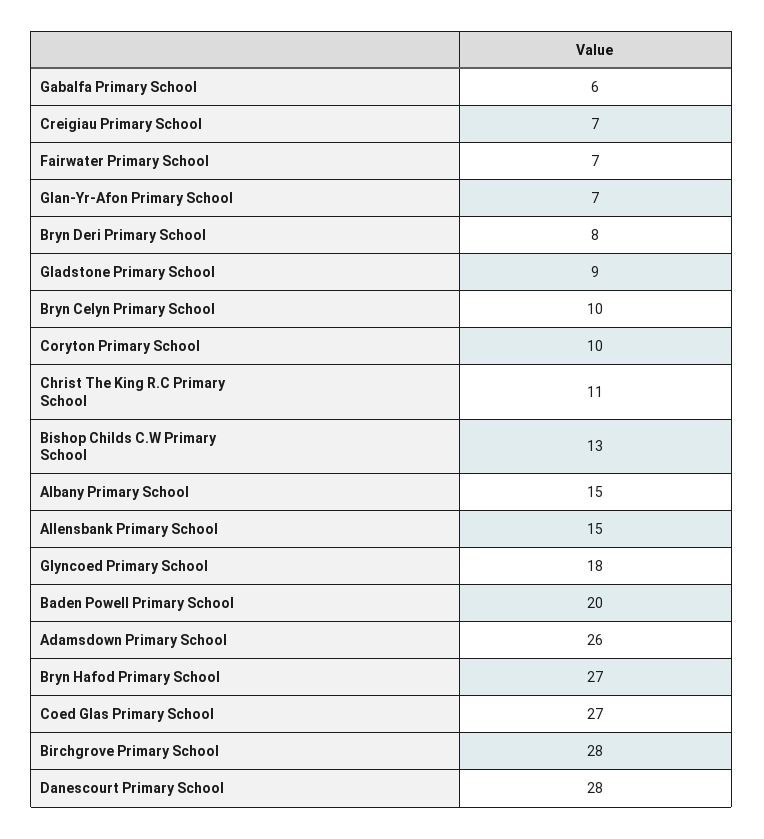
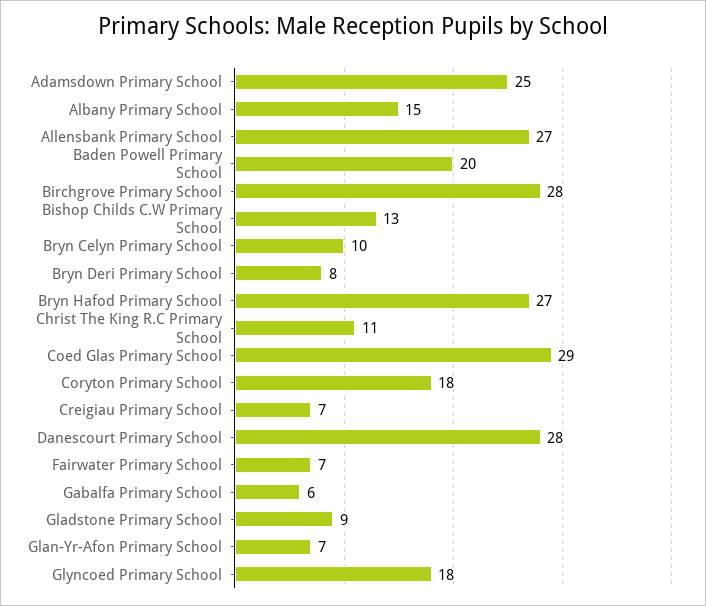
  {
    "Gabalfa Primary School": 6,
    "Creigiau Primary School": 7,
    "Fairwater Primary School": 7,
    "Glan-Yr-Afon Primary School": 7,
    "Bryn Deri Primary School": 8,
    "Gladstone Primary School": 9,
    "Bryn Celyn Primary School": 10,
-   "Coryton Primary School": 10,
+   "Coryton Primary School": 18,
    "Christ The King R.C Primary School": 11,
    "Bishop Childs C.W Primary School": 13,
    "Albany Primary School": 15,
-   "Allensbank Primary School": 15,
+   "Allensbank Primary School": 27,
    "Glyncoed Primary School": 18,
    "Baden Powell Primary School": 20,
-   "Adamsdown Primary School": 26,
+   "Adamsdown Primary School": 25,
    "Bryn Hafod Primary School": 27,
-   "Coed Glas Primary School": 27,
+   "Coed Glas Primary School": 29,
    "Birchgrove Primary School": 28,
    "Danescourt Primary School": 28
  }

